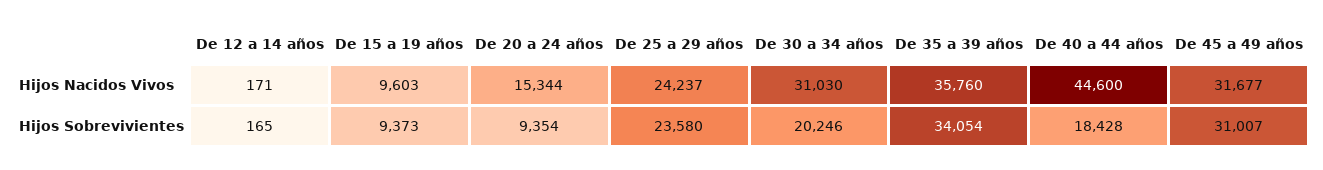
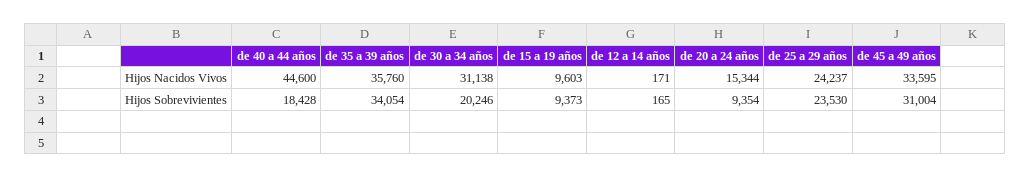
  {
    "De 12 a 14 años": {
      "Hijos Nacidos Vivos": 171,
      "Hijos Sobrevivientes": 165
    },
    "De 15 a 19 años": {
      "Hijos Nacidos Vivos": 9603,
      "Hijos Sobrevivientes": 9373
    },
    "De 20 a 24 años": {
      "Hijos Nacidos Vivos": 15344,
      "Hijos Sobrevivientes": 9354
    },
    "De 25 a 29 años": {
      "Hijos Nacidos Vivos": 24237,
-     "Hijos Sobrevivientes": 23580
+     "Hijos Sobrevivientes": 23530
    },
    "De 30 a 34 años": {
-     "Hijos Nacidos Vivos": 31030,
+     "Hijos Nacidos Vivos": 31138,
      "Hijos Sobrevivientes": 20246
    },
    "De 35 a 39 años": {
      "Hijos Nacidos Vivos": 35760,
      "Hijos Sobrevivientes": 34054
    },
    "De 40 a 44 años": {
      "Hijos Nacidos Vivos": 44600,
      "Hijos Sobrevivientes": 18428
    },
    "De 45 a 49 años": {
-     "Hijos Nacidos Vivos": 31677,
+     "Hijos Nacidos Vivos": 33595,
-     "Hijos Sobrevivientes": 31007
+     "Hijos Sobrevivientes": 31004
    }
  }

